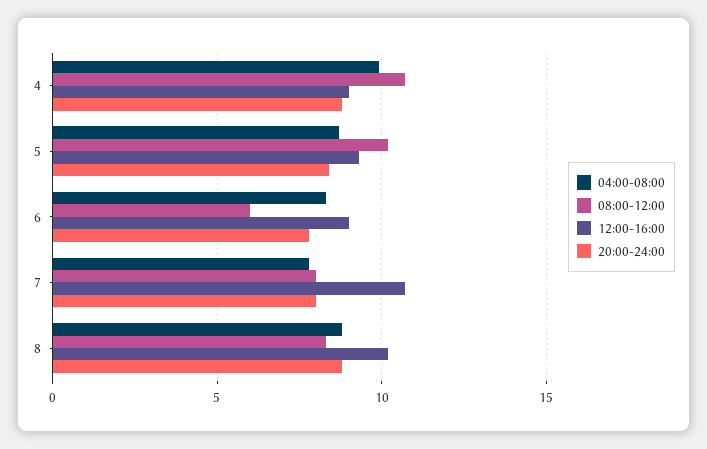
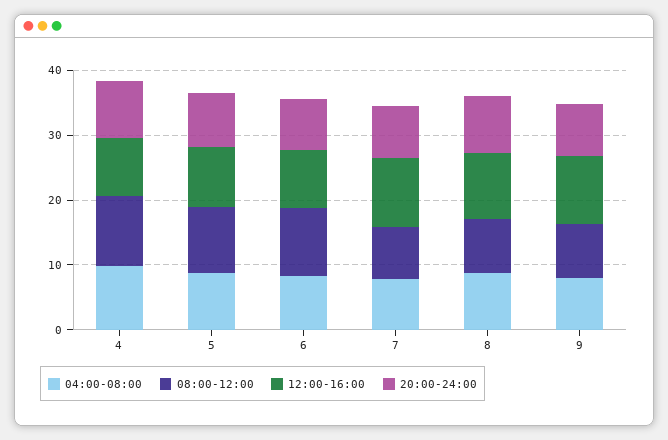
  {
    "04:00-08:00": {
      "4": 10,
      "5": 8.5,
      "6": 8.5,
      "7": 8,
-     "8": 9
+     "8": 9,
+     "9": 8
    },
    "08:00-12:00": {
      "4": 10.5,
      "5": 10,
-     "6": 6,
+     "6": 10,
      "7": 8,
-     "8": 8.5
+     "8": 8.5,
+     "9": 8
    },
    "12:00-16:00": {
      "4": 9,
      "5": 9.5,
      "6": 9,
      "7": 10.5,
-     "8": 10
+     "8": 10,
+     "9": 10
    },
    "20:00-24:00": {
      "4": 9,
      "5": 8.5,
      "6": 8,
      "7": 8,
-     "8": 9
+     "8": 9,
+     "9": 8
    }
  }

